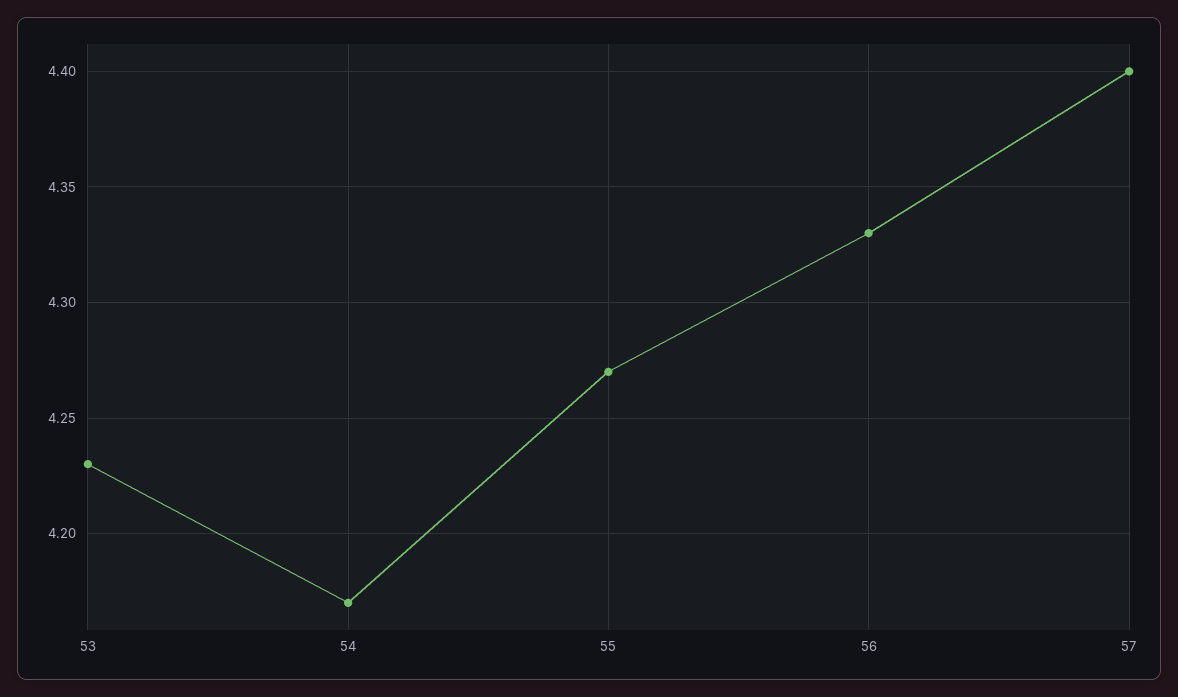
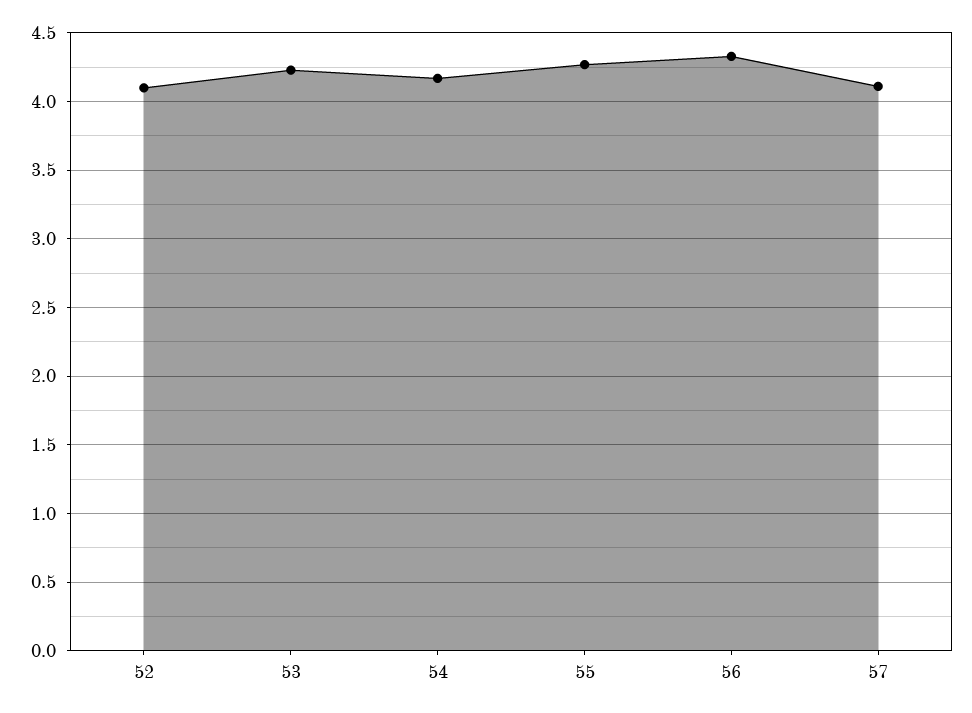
  {
    "53": 4.23,
    "54": 4.17,
    "55": 4.27,
    "56": 4.33,
-   "57": 4.4
+   "57": 4.1,
+   "52": 4.1
  }

